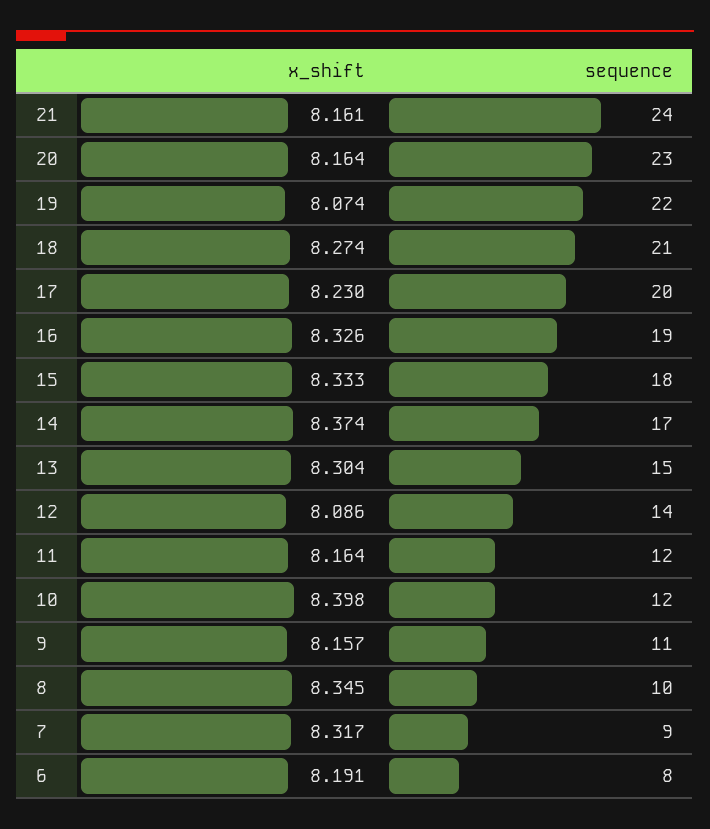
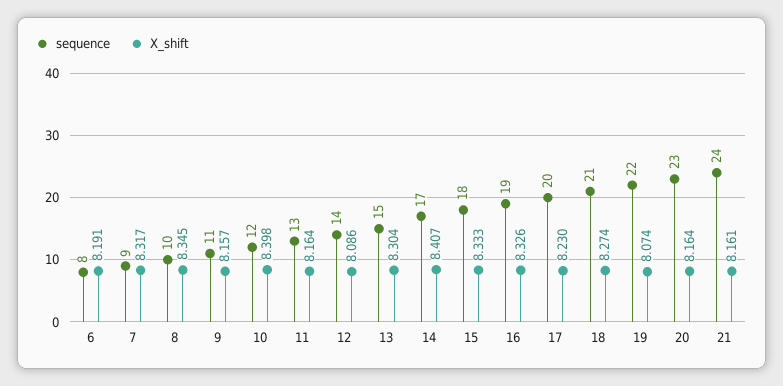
  {
    "x_shift": {
      "21": 8.161,
      "20": 8.164,
      "19": 8.074,
      "18": 8.274,
      "17": 8.23,
      "16": 8.326,
      "15": 8.333,
-     "14": 8.374,
+     "14": 8.407,
      "13": 8.304,
      "12": 8.086,
      "11": 8.164,
      "10": 8.398,
      "9": 8.157,
      "8": 8.345,
      "7": 8.317,
      "6": 8.191
    },
    "sequence": {
      "21": 24,
      "20": 23,
      "19": 22,
      "18": 21,
      "17": 20,
      "16": 19,
      "15": 18,
      "14": 17,
      "13": 15,
      "12": 14,
-     "11": 12,
+     "11": 13,
      "10": 12,
      "9": 11,
      "8": 10,
      "7": 9,
      "6": 8
    }
  }

